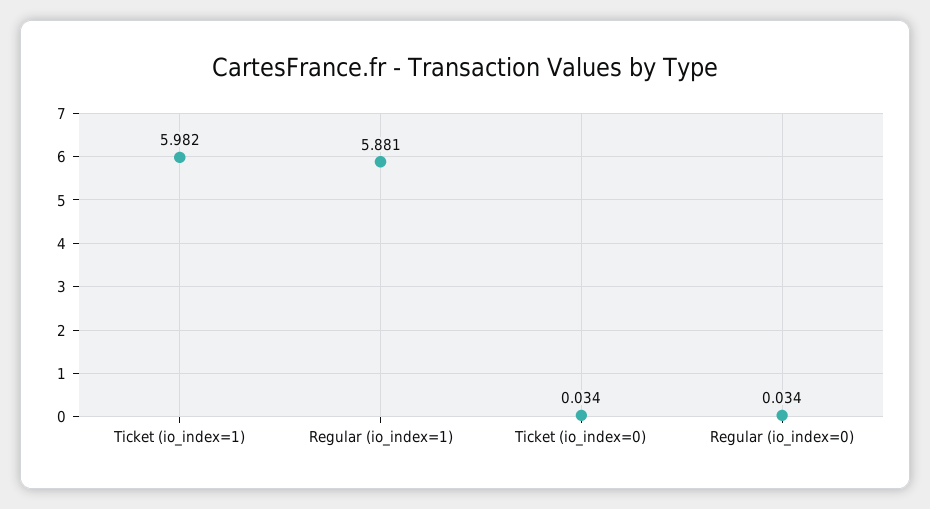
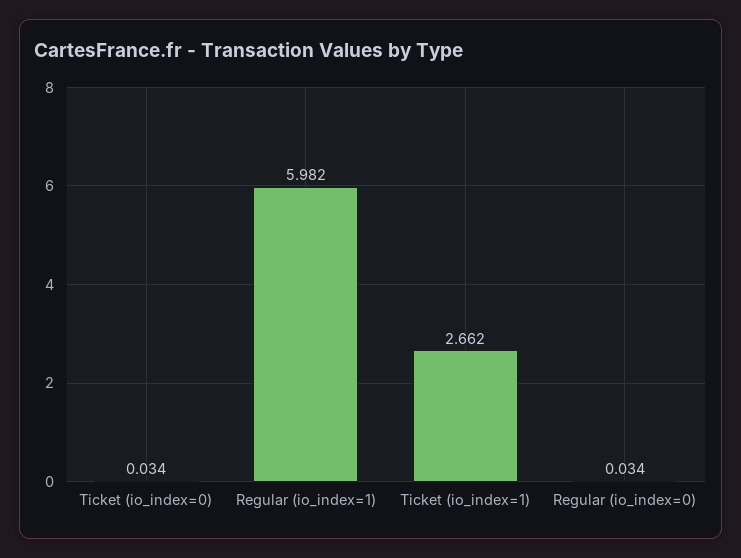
  {
-   "Ticket (io_index=1)": 5.982,
+   "Ticket (io_index=1)": 2.662,
-   "Regular (io_index=1)": 5.881,
+   "Regular (io_index=1)": 5.982,
    "Ticket (io_index=0)": 0.034,
    "Regular (io_index=0)": 0.034
  }

